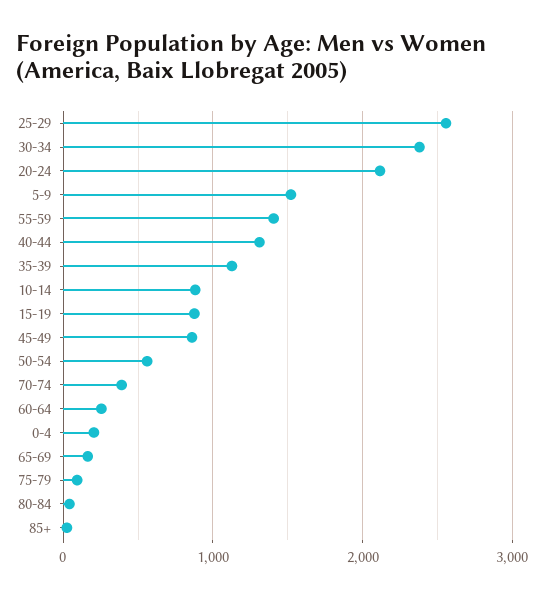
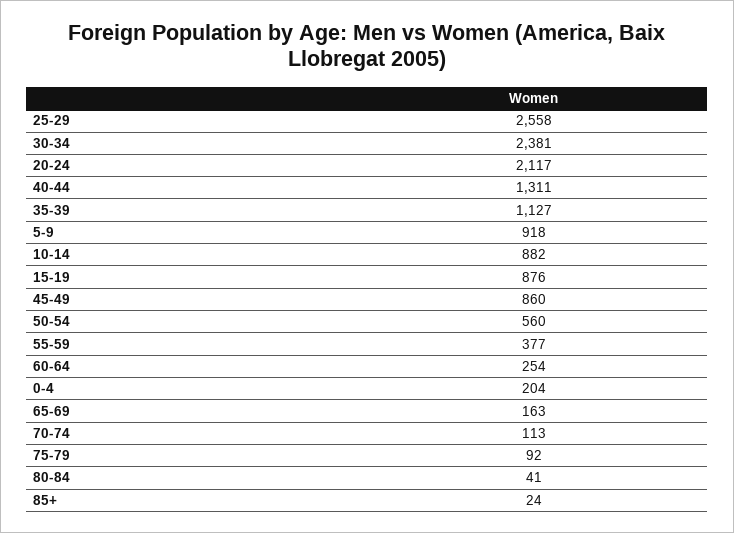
  {
    "25-29": 2558,
    "30-34": 2381,
    "20-24": 2117,
-   "5-9": 1500,
+   "5-9": 918,
-   "55-59": 1400,
+   "55-59": 377,
    "40-44": 1311,
    "35-39": 1127,
    "10-14": 882,
    "15-19": 876,
    "45-49": 860,
    "50-54": 560,
-   "70-74": 400,
+   "70-74": 113,
    "60-64": 254,
    "0-4": 204,
    "65-69": 163,
    "75-79": 92,
    "80-84": 41,
    "85+": 24
  }

